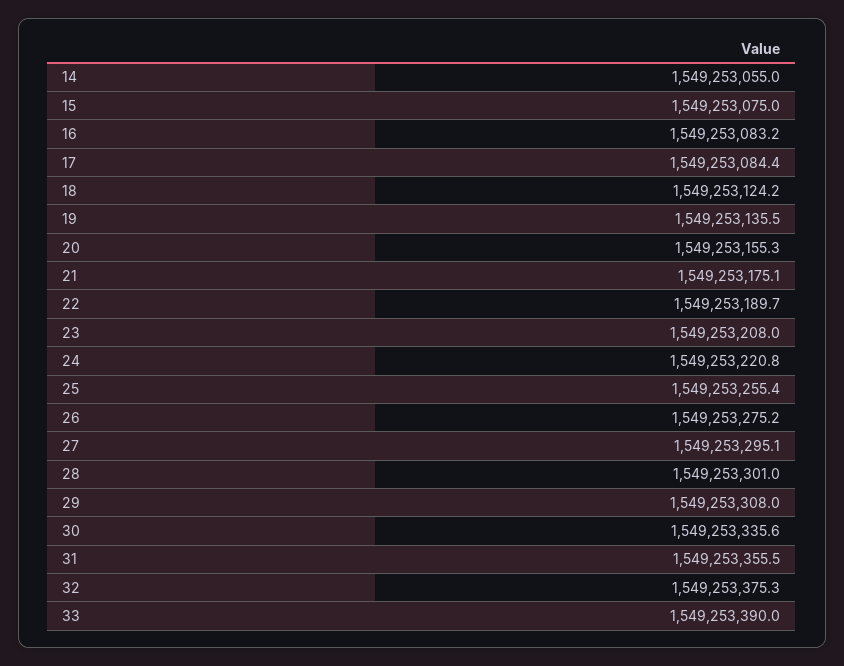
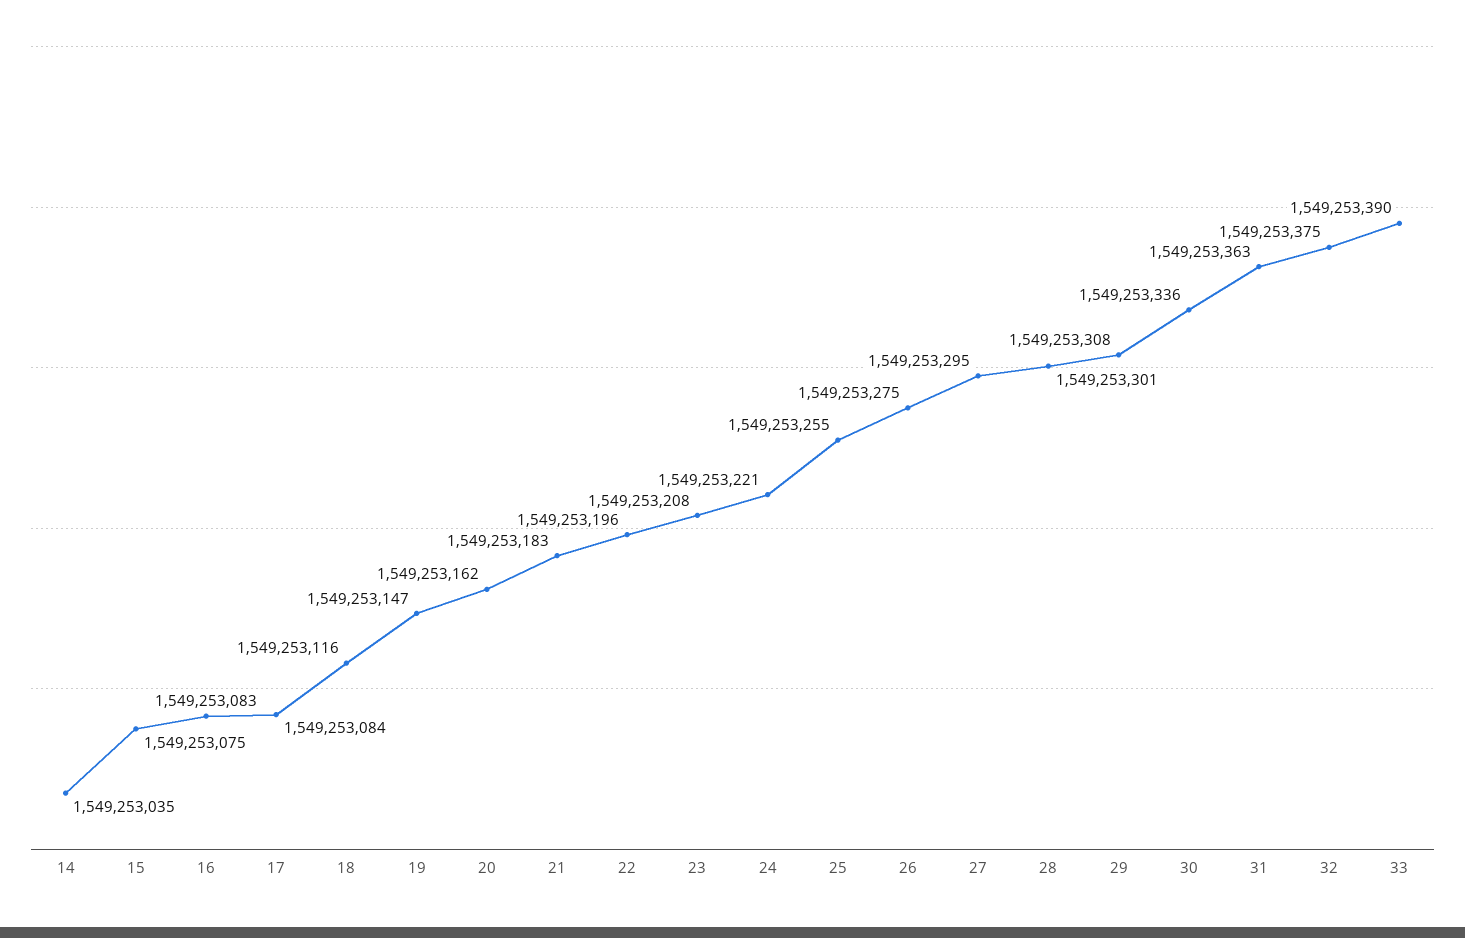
  {
-   "14": 1549253055,
+   "14": 1549253035,
    "15": 1549253075,
    "16": 1549253083.2,
    "17": 1549253084.4,
-   "18": 1549253124.2,
+   "18": 1549253116,
-   "19": 1549253135.5,
+   "19": 1549253147,
-   "20": 1549253155.3,
+   "20": 1549253162,
-   "21": 1549253175.1,
+   "21": 1549253183,
-   "22": 1549253189.7,
+   "22": 1549253196,
    "23": 1549253208,
    "24": 1549253220.8,
    "25": 1549253255.4,
    "26": 1549253275.2,
    "27": 1549253295.1,
    "28": 1549253301,
    "29": 1549253308,
    "30": 1549253335.6,
-   "31": 1549253355.5,
+   "31": 1549253363,
    "32": 1549253375.3,
    "33": 1549253390
  }

